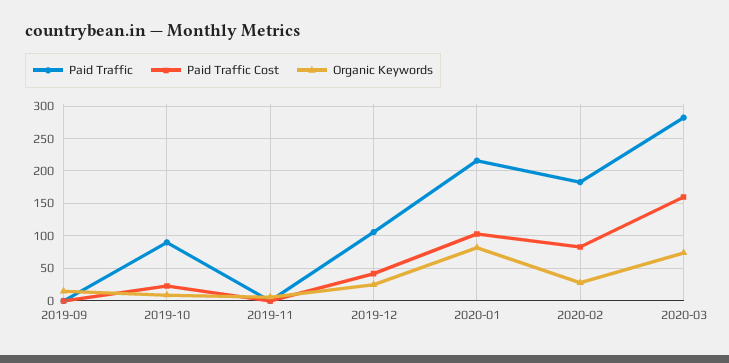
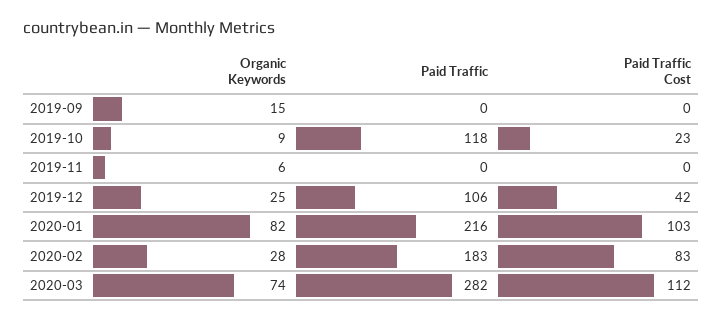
  {
    "Paid Traffic": {
      "2019-09": 0,
-     "2019-10": 90,
+     "2019-10": 118,
      "2019-11": 0,
      "2019-12": 106,
      "2020-01": 216,
      "2020-02": 183,
      "2020-03": 282
    },
    "Paid Traffic Cost": {
      "2019-09": 0,
      "2019-10": 23,
      "2019-11": 0,
      "2019-12": 42,
      "2020-01": 103,
      "2020-02": 83,
-     "2020-03": 160
+     "2020-03": 112
    },
    "Organic Keywords": {
      "2019-09": 15,
      "2019-10": 9,
      "2019-11": 6,
      "2019-12": 25,
      "2020-01": 82,
      "2020-02": 28,
      "2020-03": 74
    }
  }

